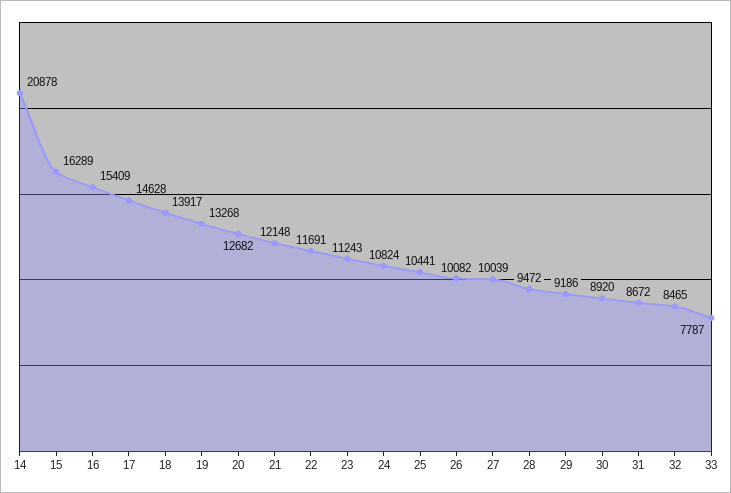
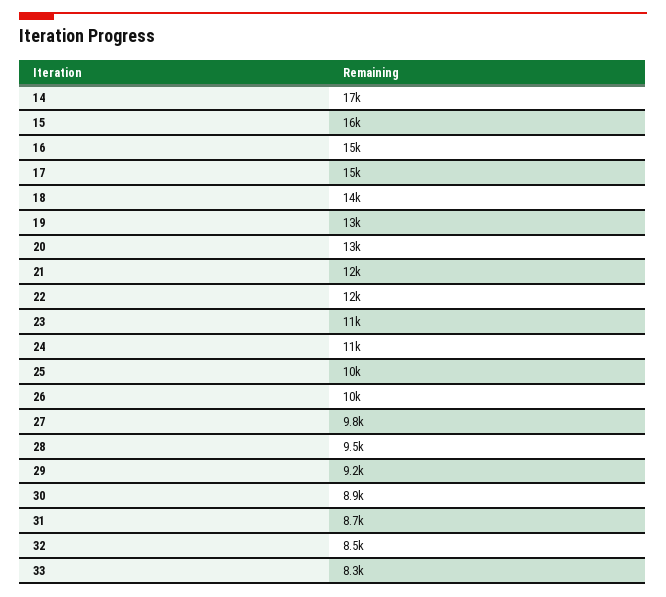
  {
-   "14": 20878,
+   "14": 17000,
    "15": 16289,
    "16": 15409,
    "17": 14628,
    "18": 13917,
    "19": 13268,
    "20": 12682,
    "21": 12148,
    "22": 11691,
    "23": 11243,
    "24": 10824,
    "25": 10441,
    "26": 10082,
-   "27": 10039,
+   "27": 9800,
    "28": 9472,
    "29": 9186,
    "30": 8920,
    "31": 8672,
    "32": 8465,
-   "33": 7787
+   "33": 8300
  }

